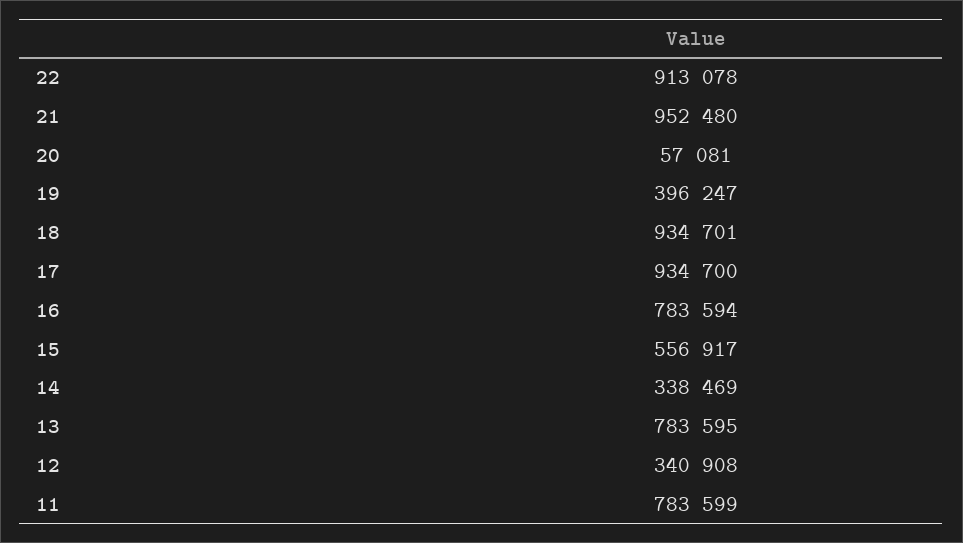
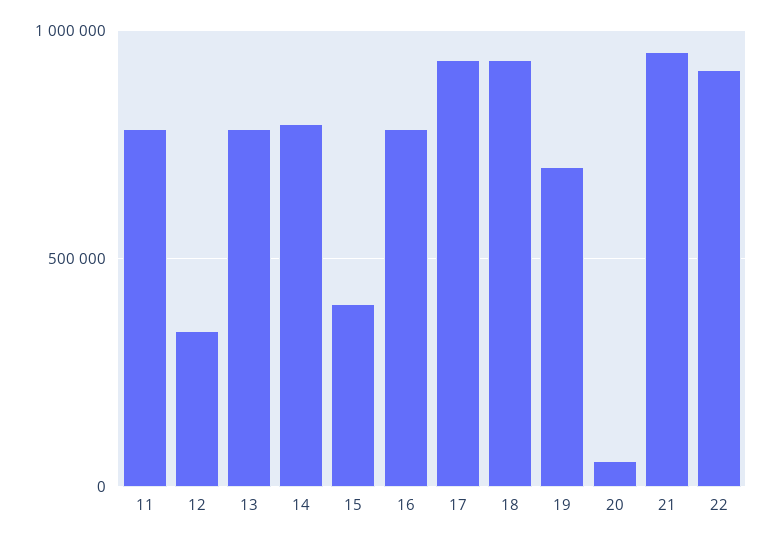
  {
    "22": 913078,
    "21": 952480,
    "20": 57081,
-   "19": 396247,
+   "19": 700000,
    "18": 934701,
    "17": 934700,
    "16": 783594,
-   "15": 556917,
+   "15": 400000,
-   "14": 338469,
+   "14": 800000,
    "13": 783595,
    "12": 340908,
    "11": 783599
  }

